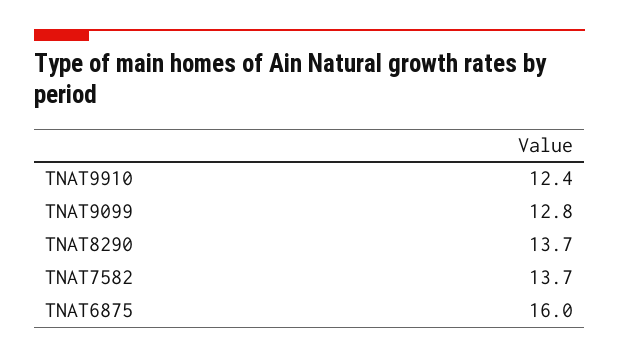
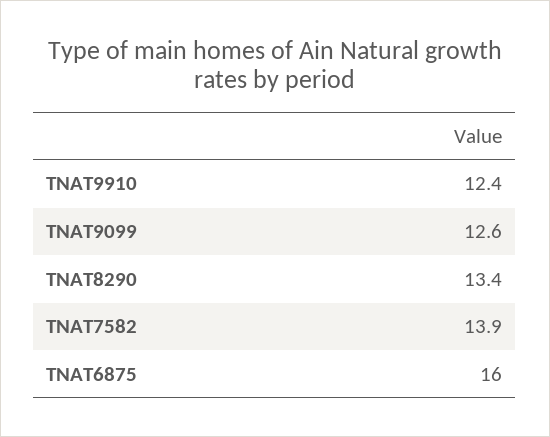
  {
    "TNAT9910": 12.4,
-   "TNAT9099": 12.8,
+   "TNAT9099": 12.6,
-   "TNAT8290": 13.7,
+   "TNAT8290": 13.4,
-   "TNAT7582": 13.7,
+   "TNAT7582": 13.9,
    "TNAT6875": 16
  }

